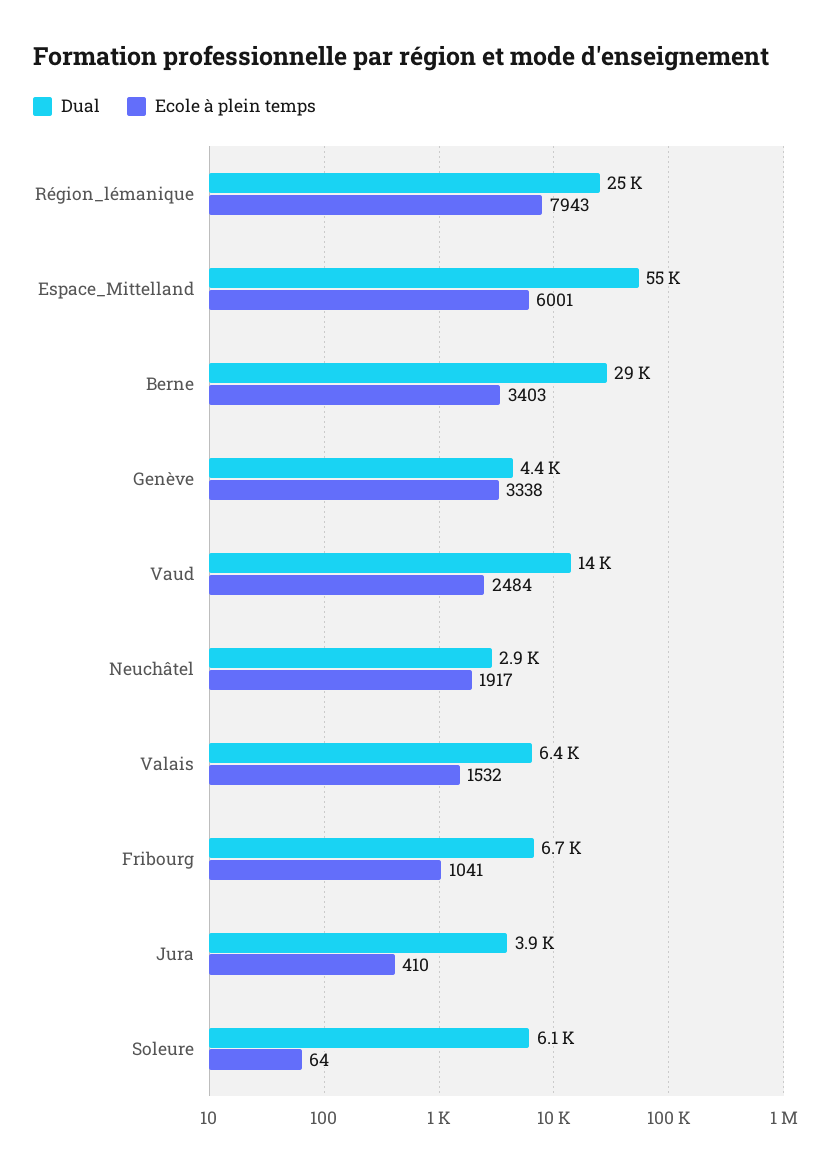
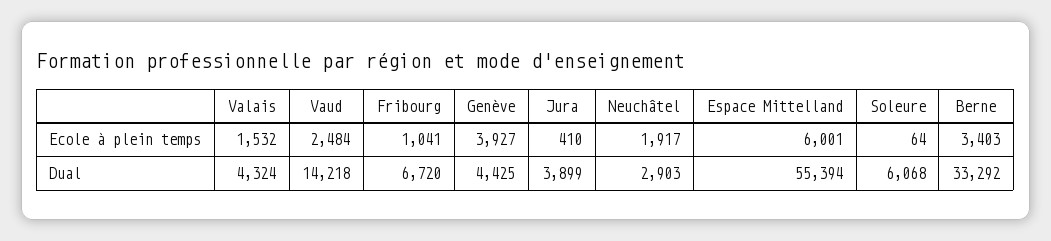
  {
    "Dual": {
-     "Région_lémanique": 25000,
      "Espace_Mittelland": 55394,
-     "Berne": 29000,
+     "Berne": 33292,
      "Genève": 4425,
      "Vaud": 14218,
      "Neuchâtel": 2903,
-     "Valais": 6400,
+     "Valais": 4324,
      "Fribourg": 6720,
      "Jura": 3899,
      "Soleure": 6068
    },
    "Ecole à plein temps": {
-     "Région_lémanique": 7943,
      "Espace_Mittelland": 6001,
      "Berne": 3403,
-     "Genève": 3338,
+     "Genève": 3927,
      "Vaud": 2484,
      "Neuchâtel": 1917,
      "Valais": 1532,
      "Fribourg": 1041,
      "Jura": 410,
      "Soleure": 64
    }
  }

